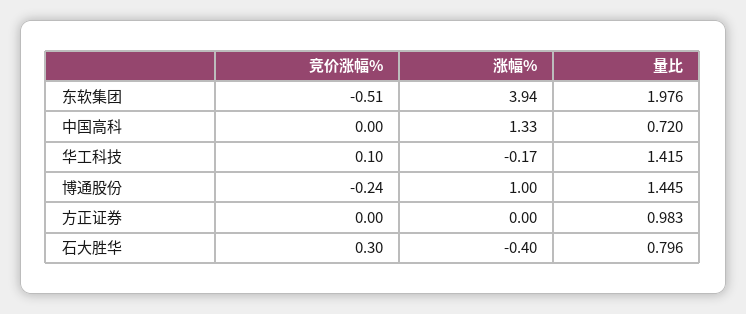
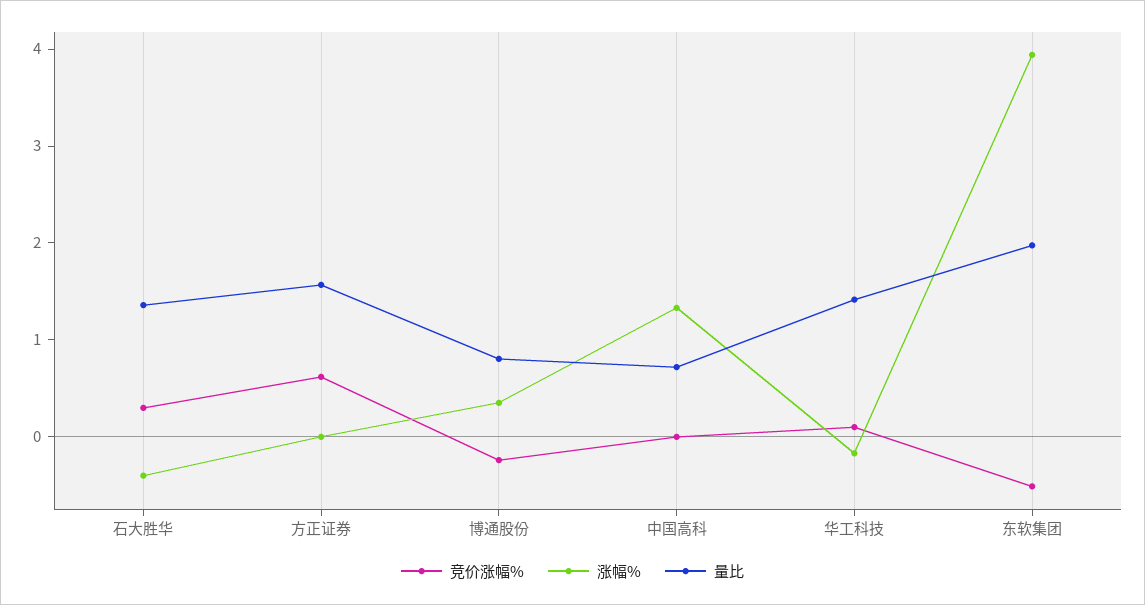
  {
    "竞价涨幅%": {
      "东软集团": -0.51,
      "中国高科": 0,
      "华工科技": 0.1,
      "博通股份": -0.24,
-     "方正证券": 0,
+     "方正证券": 0.6,
      "石大胜华": 0.3
    },
    "涨幅%": {
      "东软集团": 3.94,
      "中国高科": 1.33,
      "华工科技": -0.17,
-     "博通股份": 1,
+     "博通股份": 0.4,
      "方正证券": 0,
      "石大胜华": -0.4
    },
    "量比": {
      "东软集团": 1.976,
      "中国高科": 0.72,
      "华工科技": 1.415,
-     "博通股份": 1.445,
+     "博通股份": 0.8,
-     "方正证券": 0.983,
+     "方正证券": 1.6,
-     "石大胜华": 0.796
+     "石大胜华": 1.4
    }
  }

